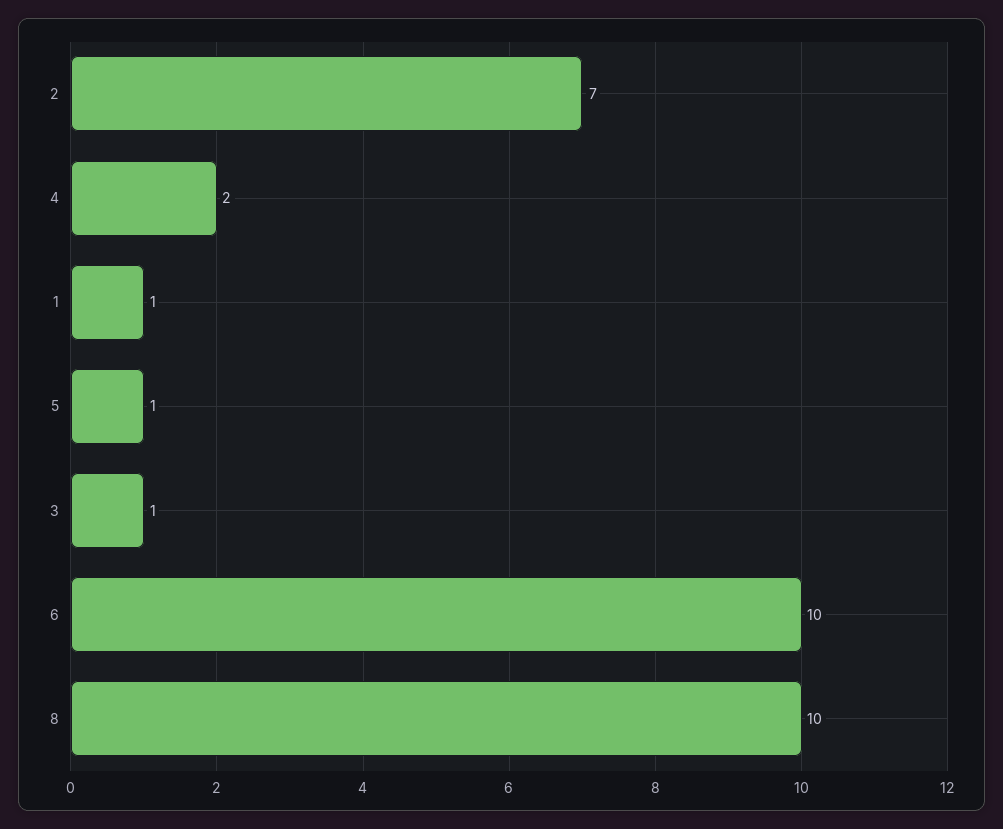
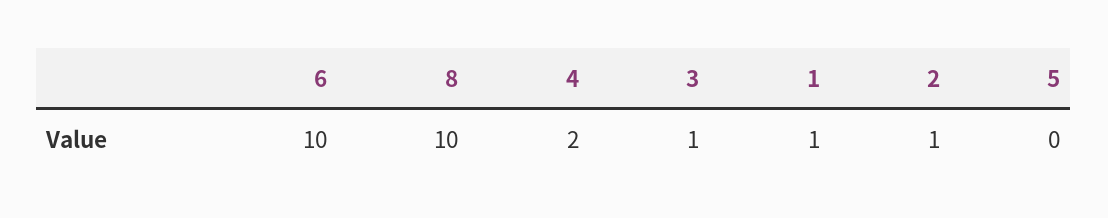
  {
-   "2": 7,
+   "2": 1,
    "4": 2,
    "1": 1,
-   "5": 1,
+   "5": 0,
    "3": 1,
    "6": 10,
    "8": 10
  }

